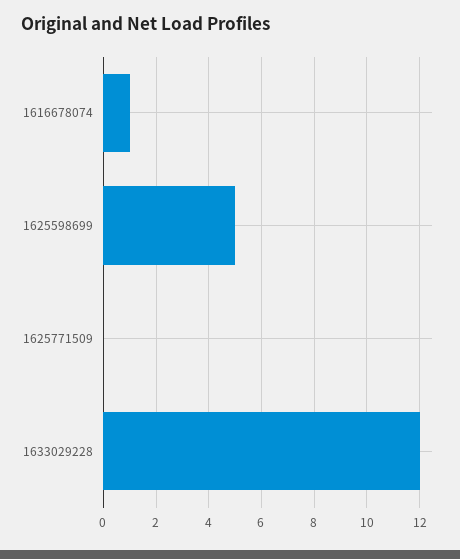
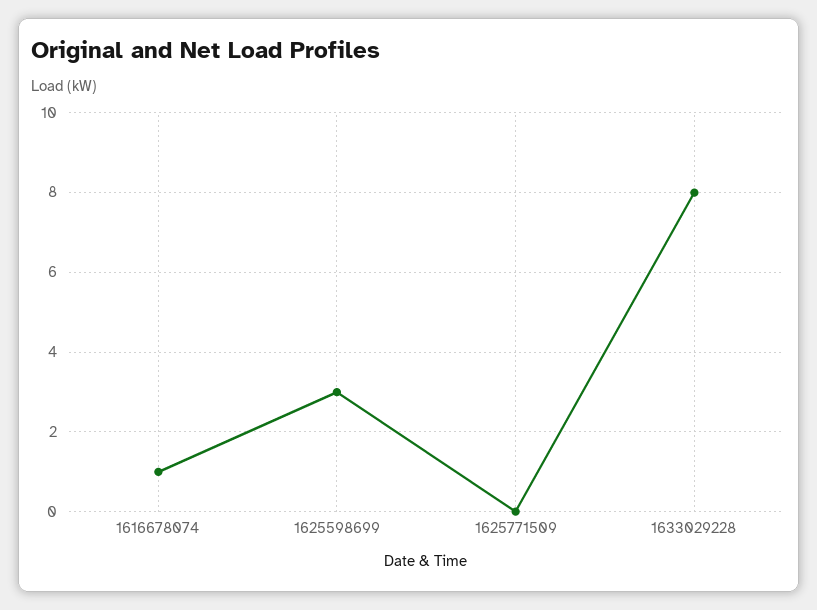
  {
    "1616678074": 1,
-   "1625598699": 5,
+   "1625598699": 3,
    "1625771509": 0,
-   "1633029228": 12
+   "1633029228": 8
  }

